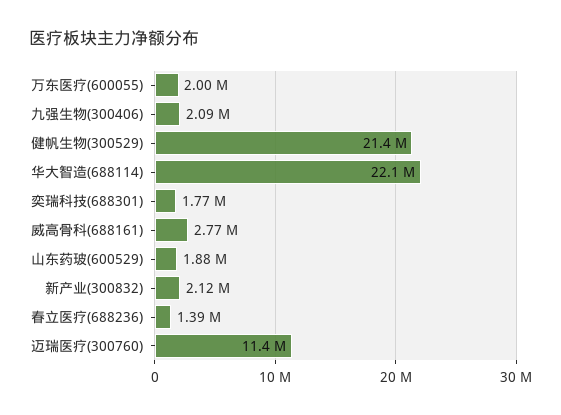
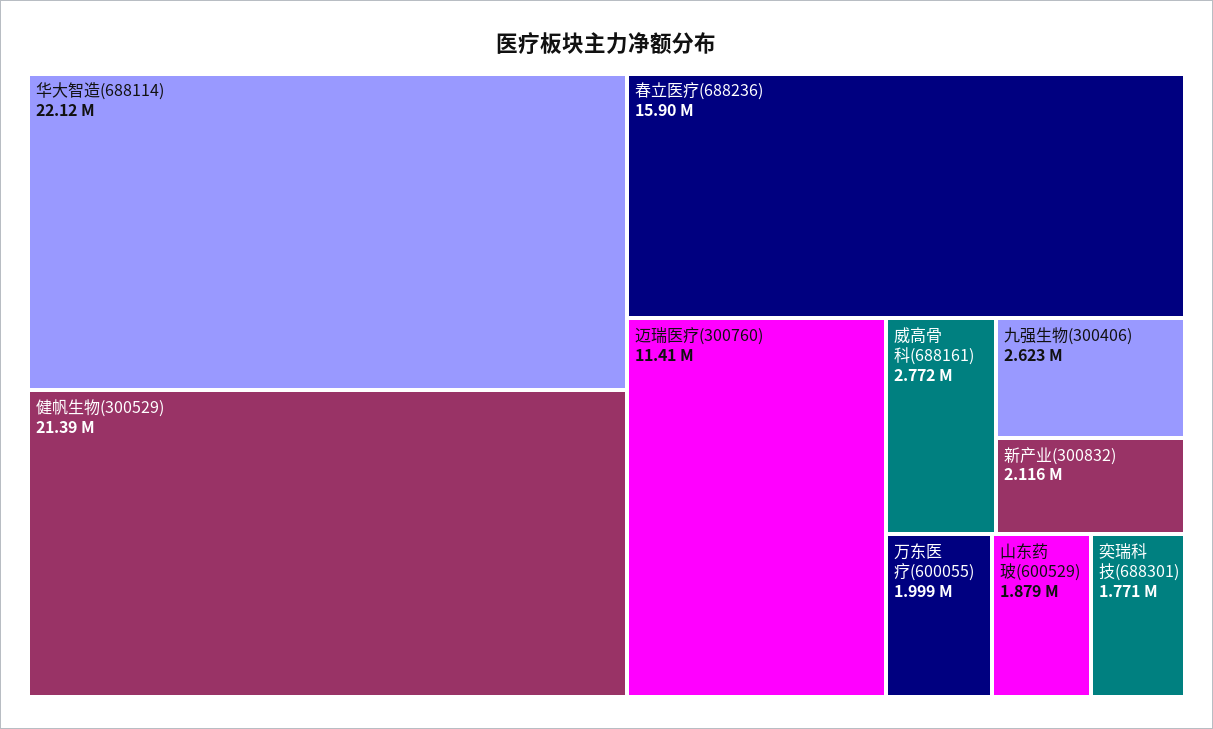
  {
    "万东医疗(600055)": 1999000,
-   "九强生物(300406)": 2090000,
+   "九强生物(300406)": 2623000,
    "健帆生物(300529)": 21390000,
    "华大智造(688114)": 22120000,
    "奕瑞科技(688301)": 1771000,
    "威高骨科(688161)": 2772000,
    "山东药玻(600529)": 1879000,
    "新产业(300832)": 2116000,
-   "春立医疗(688236)": 1390000,
+   "春立医疗(688236)": 15900000,
    "迈瑞医疗(300760)": 11410000
  }

